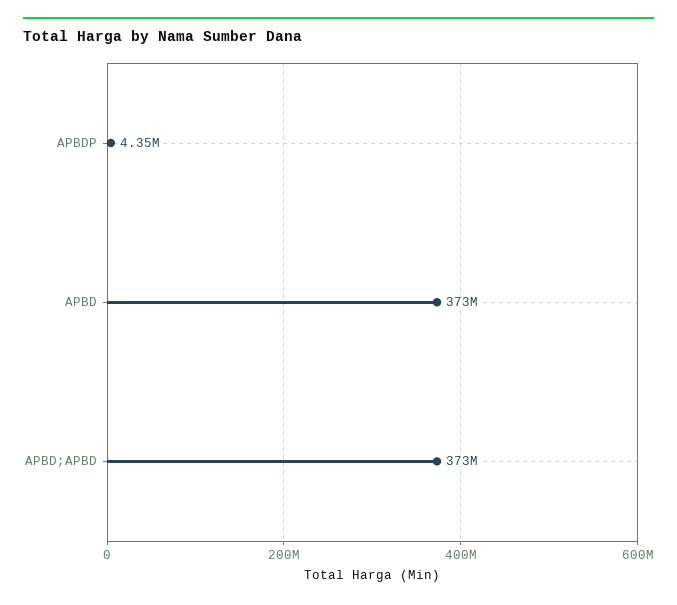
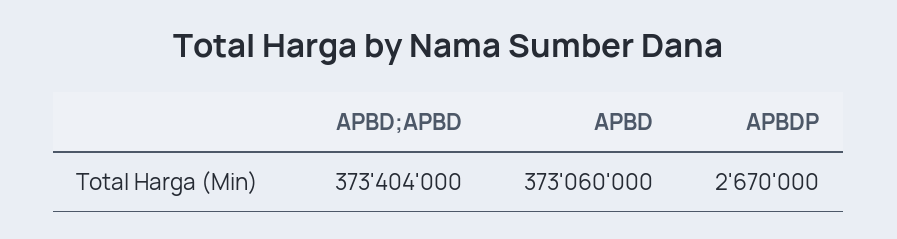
  {
-   "APBDP": 4350000,
+   "APBDP": 2670000,
    "APBD": 373060000,
    "APBD;APBD": 373404000
  }

